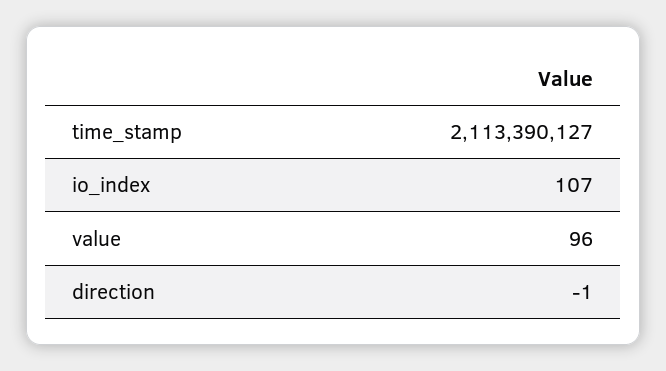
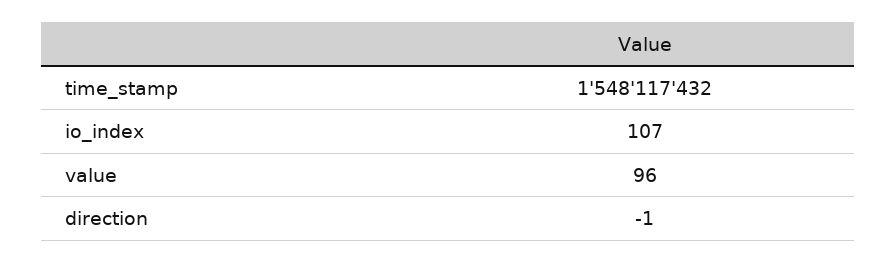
  {
-   "time_stamp": 2113390127,
+   "time_stamp": 1548117432,
    "io_index": 107,
    "value": 96,
    "direction": -1
  }

